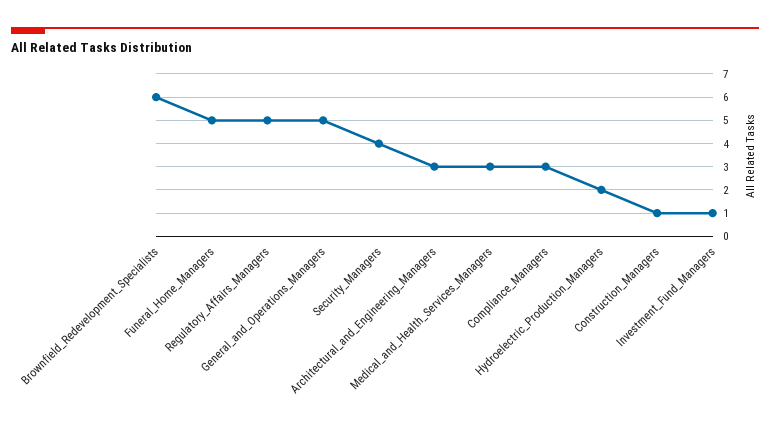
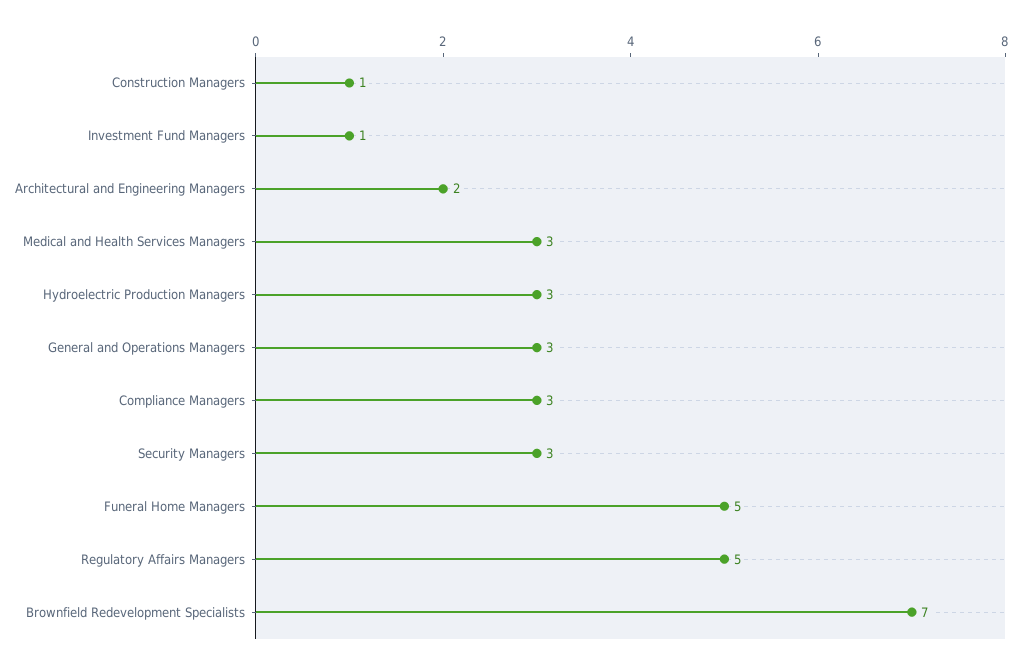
  {
-   "Brownfield_Redevelopment_Specialists": 6,
+   "Brownfield_Redevelopment_Specialists": 7,
    "Funeral_Home_Managers": 5,
    "Regulatory_Affairs_Managers": 5,
-   "General_and_Operations_Managers": 5,
+   "General_and_Operations_Managers": 3,
-   "Security_Managers": 4,
+   "Security_Managers": 3,
-   "Architectural_and_Engineering_Managers": 3,
+   "Architectural_and_Engineering_Managers": 2,
    "Medical_and_Health_Services_Managers": 3,
    "Compliance_Managers": 3,
-   "Hydroelectric_Production_Managers": 2,
+   "Hydroelectric_Production_Managers": 3,
    "Construction_Managers": 1,
    "Investment_Fund_Managers": 1
  }

